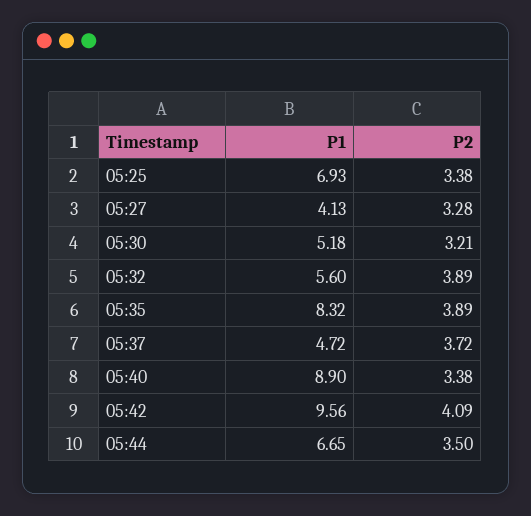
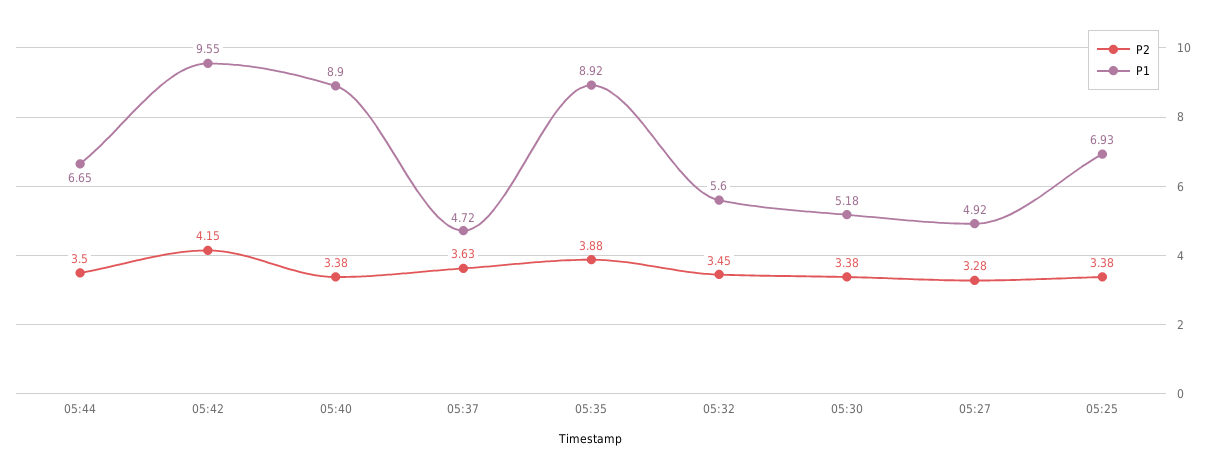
  {
    "P1": {
      "05:25": 6.93,
-     "05:27": 4.13,
+     "05:27": 4.92,
      "05:30": 5.18,
      "05:32": 5.6,
-     "05:35": 8.32,
+     "05:35": 8.92,
      "05:37": 4.72,
      "05:40": 8.9,
-     "05:42": 9.56,
+     "05:42": 9.55,
      "05:44": 6.65
    },
    "P2": {
      "05:25": 3.38,
      "05:27": 3.28,
-     "05:30": 3.21,
+     "05:30": 3.38,
-     "05:32": 3.89,
+     "05:32": 3.45,
-     "05:35": 3.89,
+     "05:35": 3.88,
-     "05:37": 3.72,
+     "05:37": 3.63,
      "05:40": 3.38,
-     "05:42": 4.09,
+     "05:42": 4.15,
      "05:44": 3.5
    }
  }

